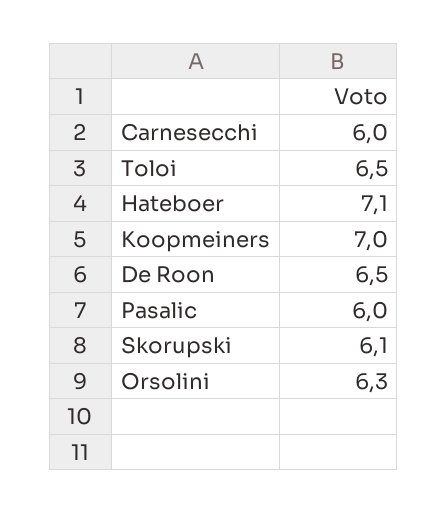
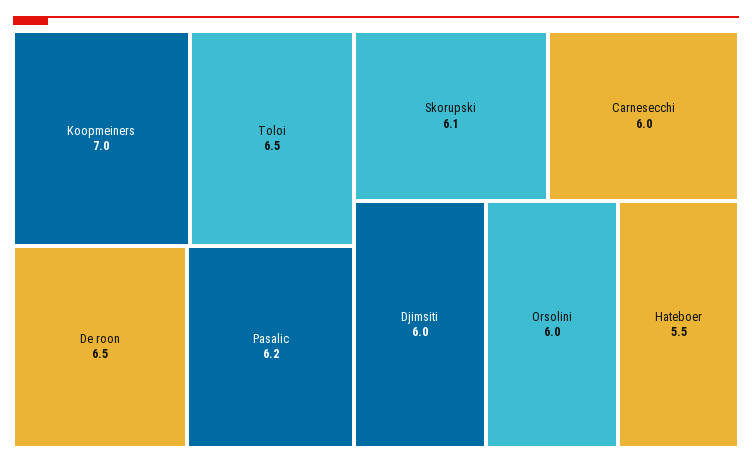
  {
    "Carnesecchi": 6,
    "Toloi": 6.5,
-   "Hateboer": 7.1,
+   "Hateboer": 5.5,
    "Koopmeiners": 7,
    "De Roon": 6.5,
-   "Pasalic": 6,
+   "Pasalic": 6.2,
    "Skorupski": 6.1,
-   "Orsolini": 6.3
+   "Orsolini": 6,
+   "Djimsiti": 6
  }

